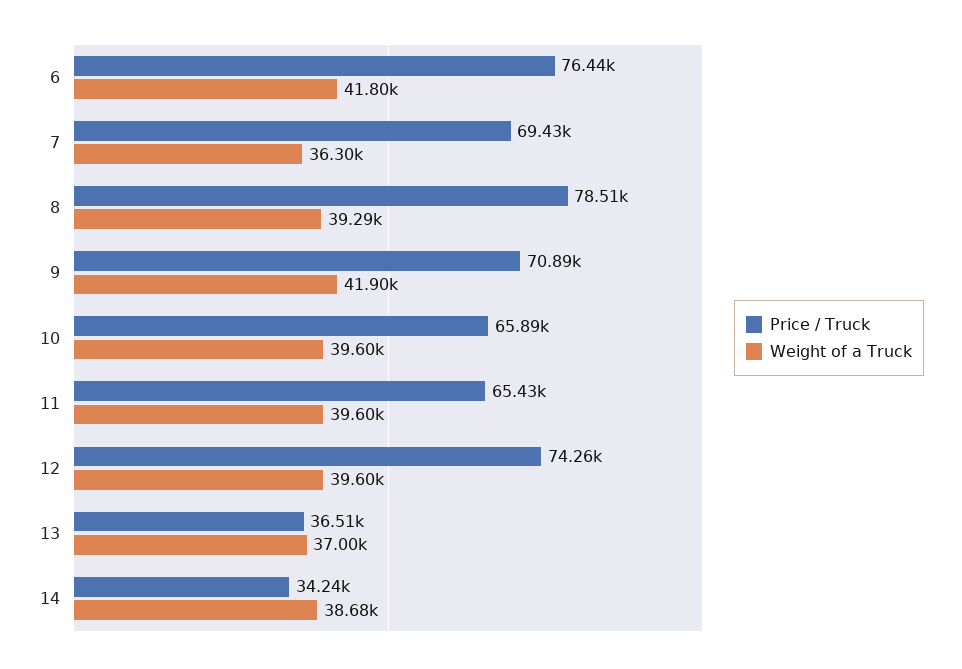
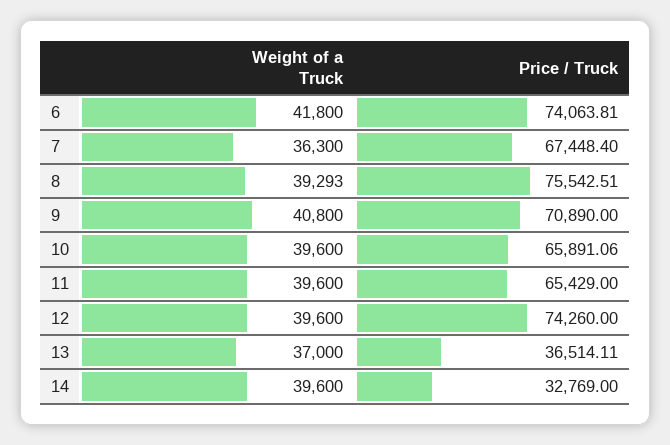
  {
    "Price / Truck": {
-     "6": 76440,
+     "6": 74063.81,
-     "7": 69430,
+     "7": 67448.4,
-     "8": 78510,
+     "8": 75542.51,
      "9": 70890,
      "10": 65891.06,
      "11": 65429,
      "12": 74260,
      "13": 36514.11,
-     "14": 34240
+     "14": 32769
    },
    "Weight of a Truck": {
      "6": 41800,
      "7": 36300,
      "8": 39293,
-     "9": 41900,
+     "9": 40800,
      "10": 39600,
      "11": 39600,
      "12": 39600,
      "13": 37000,
-     "14": 38680
+     "14": 39600
    }
  }

